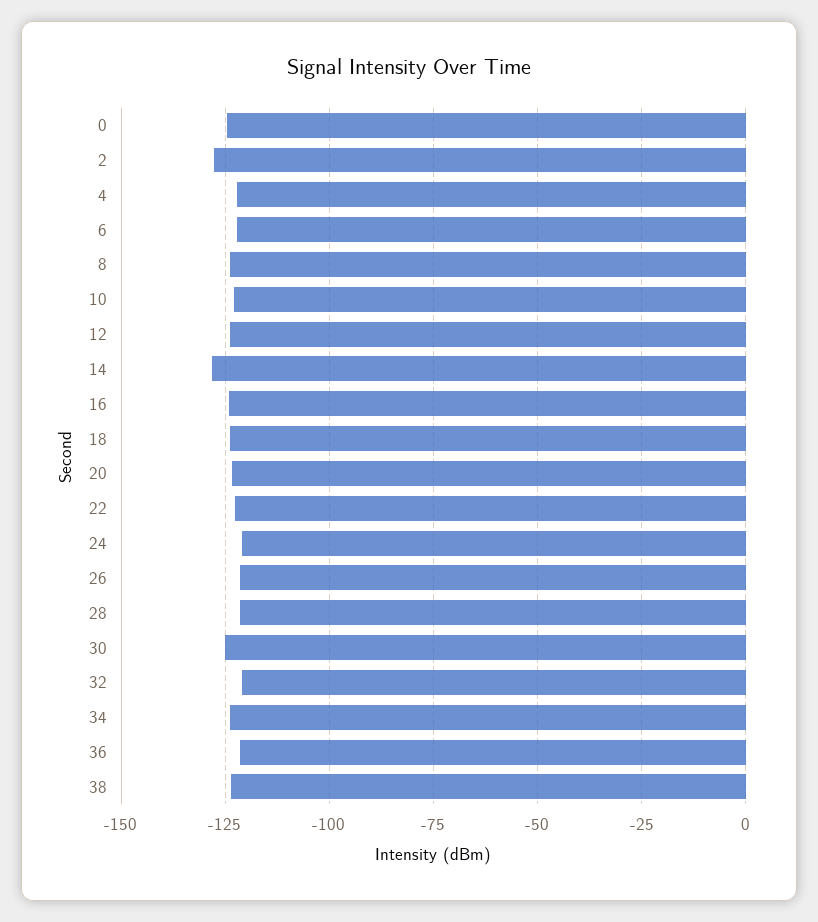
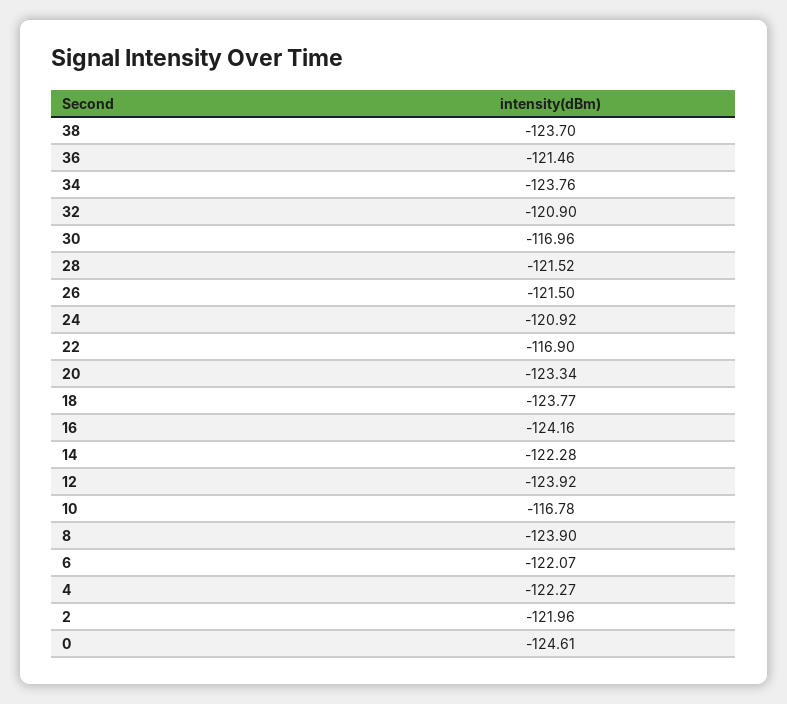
  {
    "0": -124.61,
-   "2": -127.5,
+   "2": -121.96,
    "4": -122.27,
    "6": -122.07,
    "8": -123.9,
-   "10": -122.5,
+   "10": -116.78,
    "12": -123.92,
-   "14": -127.5,
+   "14": -122.28,
    "16": -124.16,
    "18": -123.77,
    "20": -123.34,
-   "22": -122.5,
+   "22": -116.9,
    "24": -120.92,
    "26": -121.5,
    "28": -121.52,
-   "30": -125,
+   "30": -116.96,
    "32": -120.9,
    "34": -123.76,
    "36": -121.46,
    "38": -123.7
  }

